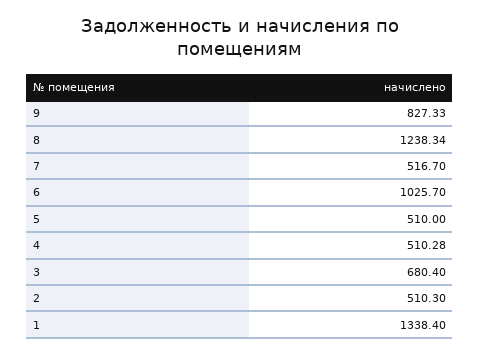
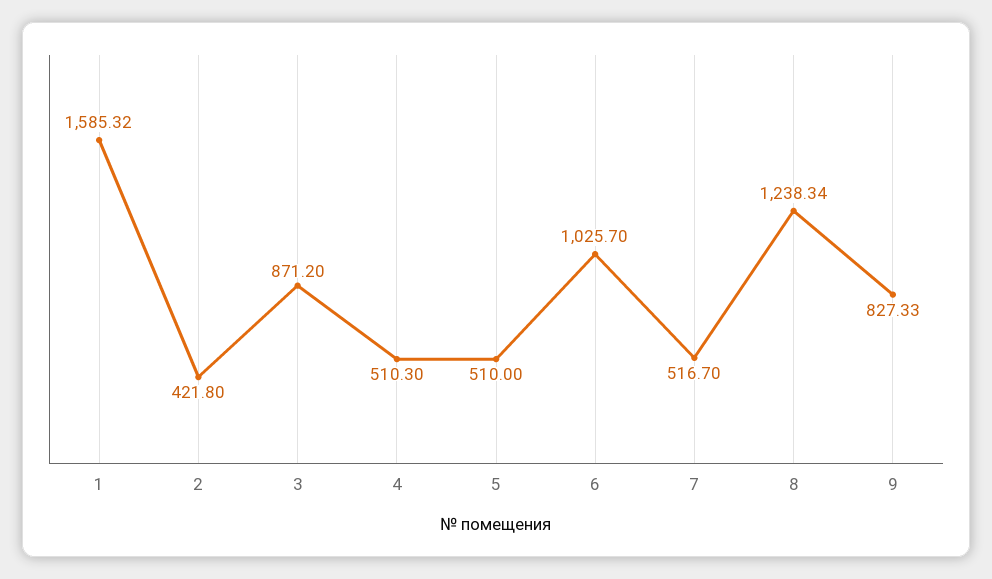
  {
    "9": 827.33,
    "8": 1238.34,
    "7": 516.7,
    "6": 1025.7,
    "5": 510,
-   "4": 510.28,
+   "4": 510.3,
-   "3": 680.4,
+   "3": 871.2,
-   "2": 510.3,
+   "2": 421.8,
-   "1": 1338.4
+   "1": 1585.32
  }

